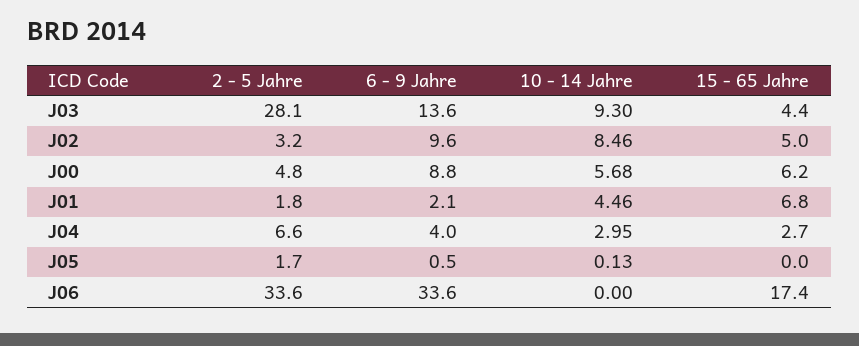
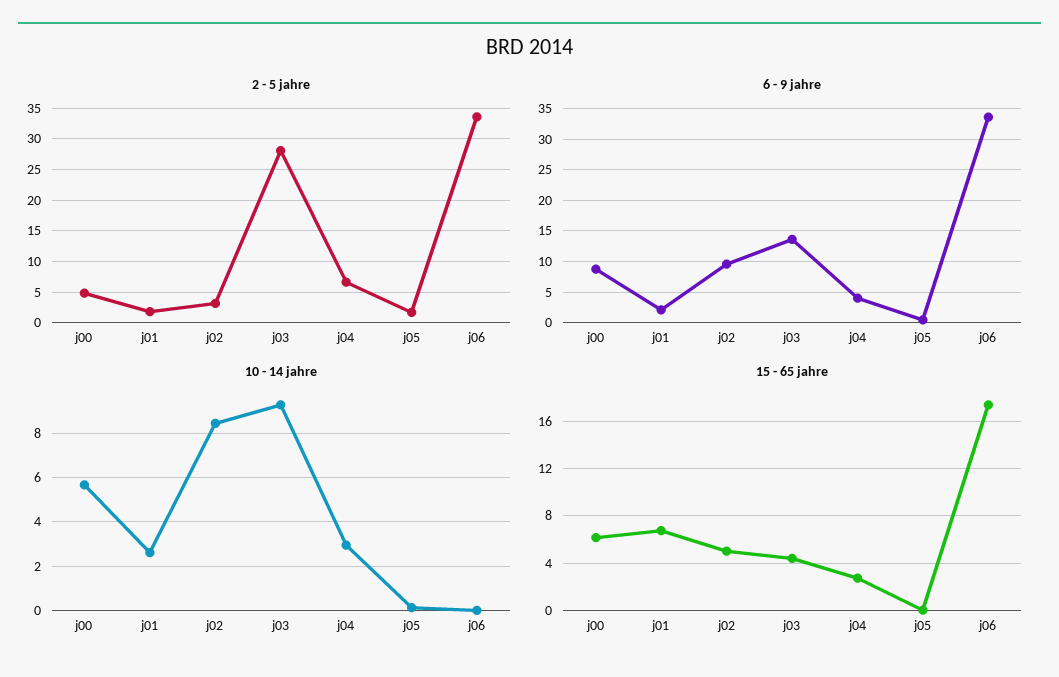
  {
    "2 - 5 Jahre": {
      "J03": 28.1,
      "J02": 3.2,
      "J00": 4.8,
      "J01": 1.8,
      "J04": 6.6,
      "J05": 1.7,
      "J06": 33.6
    },
    "6 - 9 Jahre": {
      "J03": 13.6,
      "J02": 9.6,
      "J00": 8.8,
      "J01": 2.1,
      "J04": 4,
      "J05": 0.5,
      "J06": 33.6
    },
    "10 - 14 Jahre": {
      "J03": 9.3,
      "J02": 8.46,
      "J00": 5.68,
-     "J01": 4.46,
+     "J01": 2.5,
      "J04": 2.95,
      "J05": 0.13,
      "J06": 0
    },
    "15 - 65 Jahre": {
      "J03": 4.4,
      "J02": 5,
      "J00": 6.2,
      "J01": 6.8,
      "J04": 2.7,
      "J05": 0,
      "J06": 17.4
    }
  }

